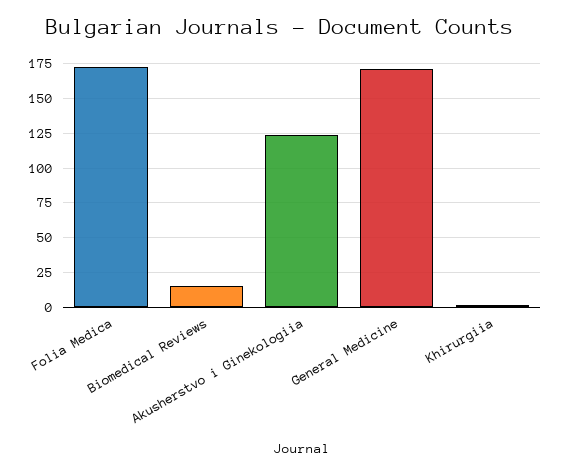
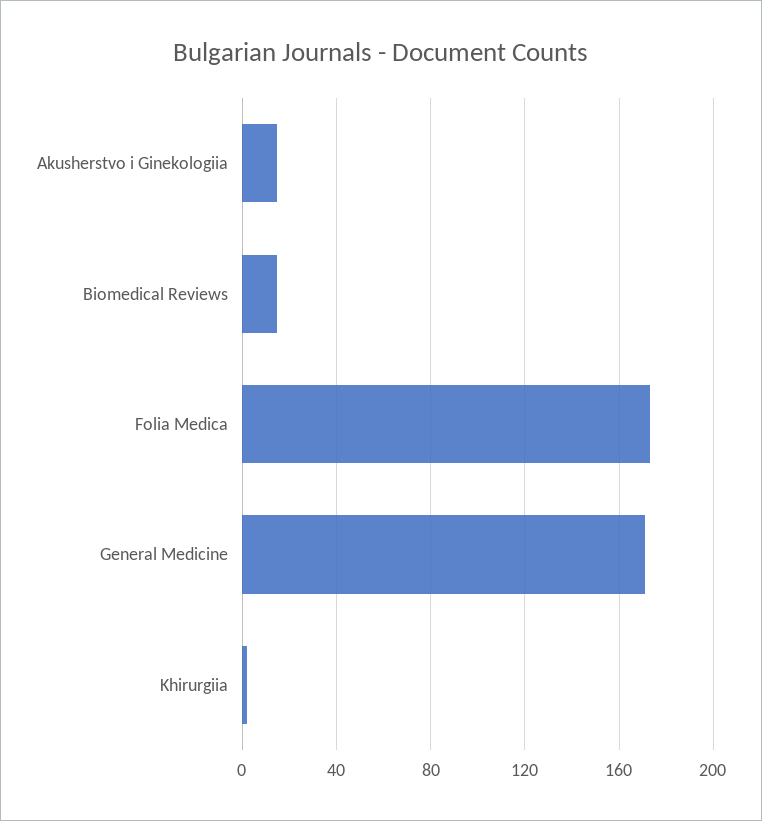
  {
    "Folia Medica": 175,
    "Biomedical Reviews": 15,
-   "Akusherstvo i Ginekologiia": 125,
+   "Akusherstvo i Ginekologiia": 15,
    "General Medicine": 170,
    "Khirurgiia": 0
  }

